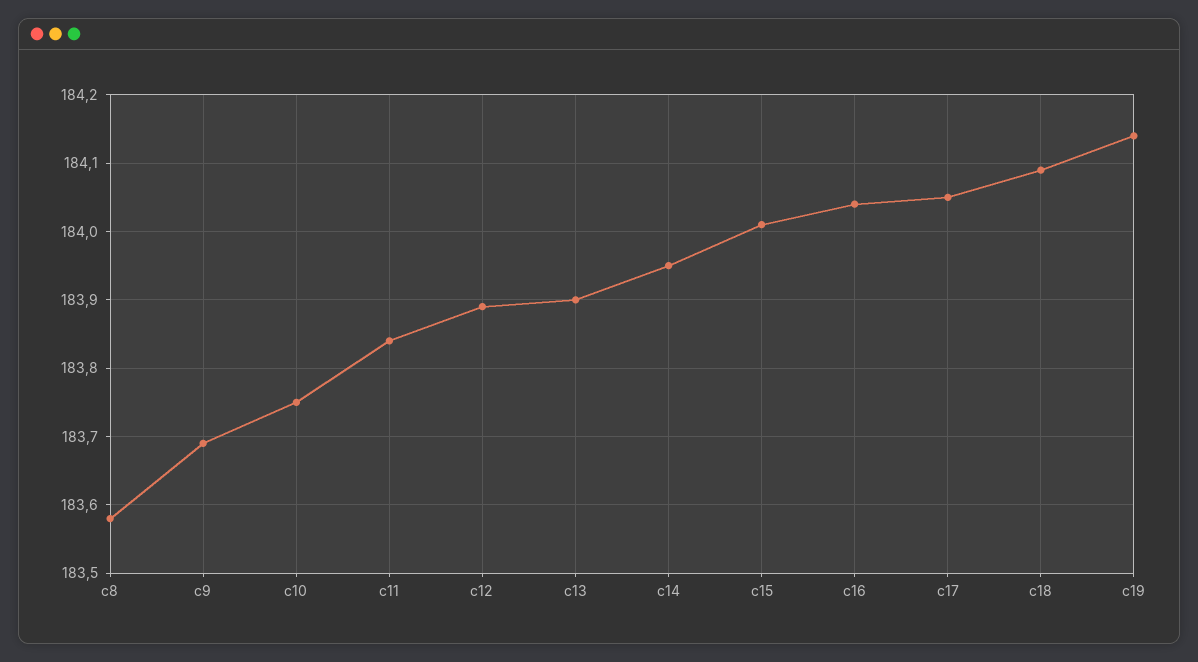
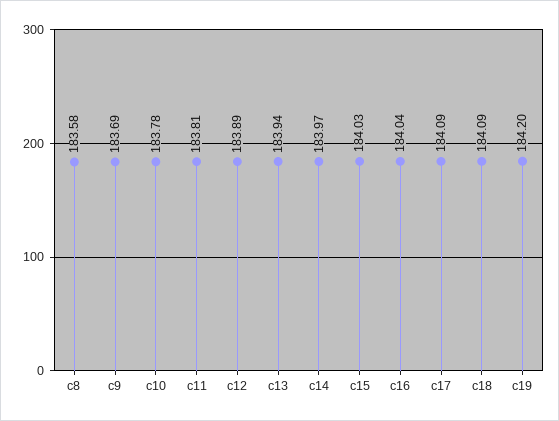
  {
    "c8": 183.58,
    "c9": 183.69,
-   "c10": 183.75,
+   "c10": 183.78,
-   "c11": 183.84,
+   "c11": 183.81,
    "c12": 183.89,
-   "c13": 183.9,
+   "c13": 183.94,
-   "c14": 183.95,
+   "c14": 183.97,
-   "c15": 184.01,
+   "c15": 184.03,
    "c16": 184.04,
-   "c17": 184.05,
+   "c17": 184.09,
    "c18": 184.09,
-   "c19": 184.14
+   "c19": 184.2
  }

